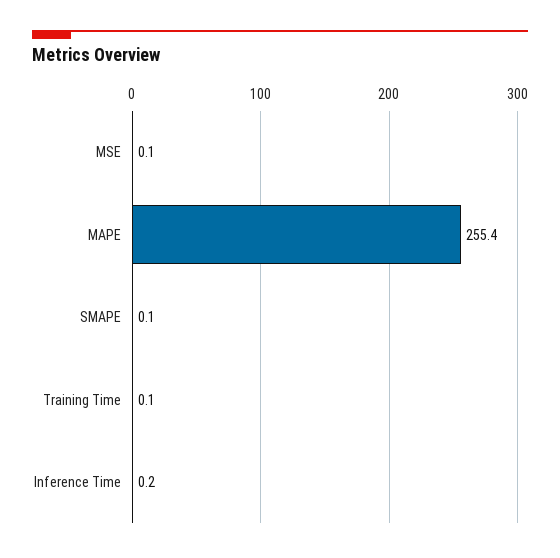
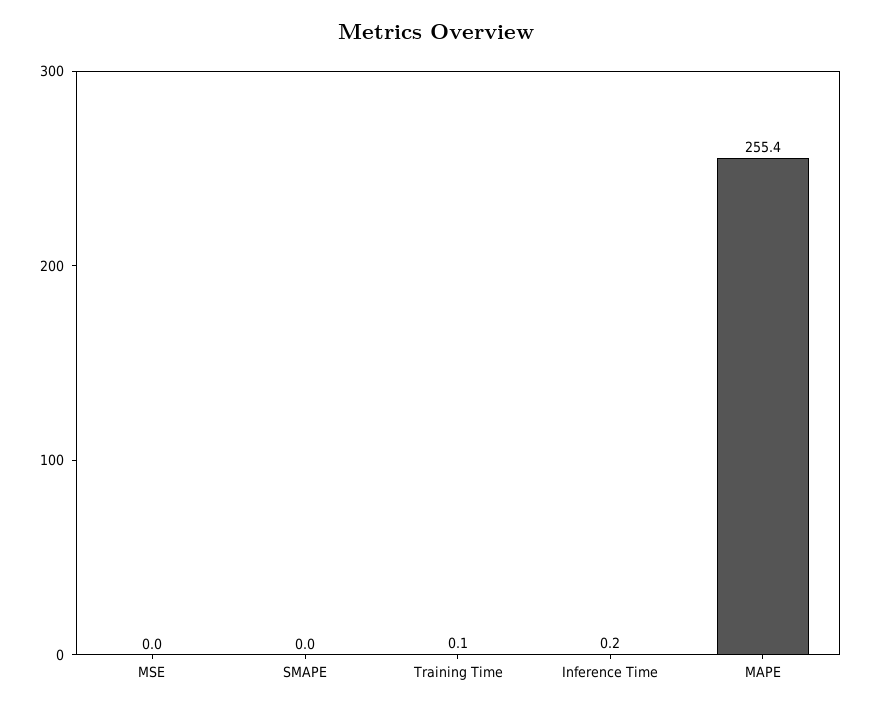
  {
-   "MSE": 0.1,
+   "MSE": 0,
    "MAPE": 255.4,
-   "SMAPE": 0.1,
+   "SMAPE": 0,
    "Training Time": 0.1,
    "Inference Time": 0.2
  }

